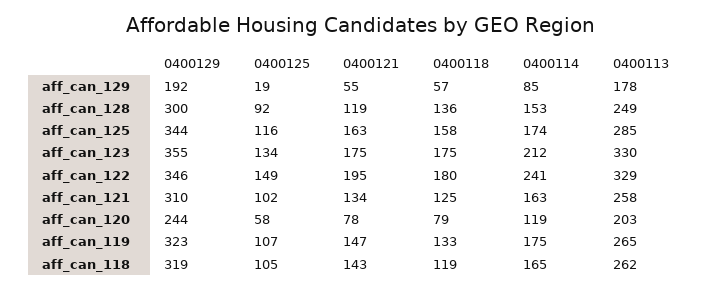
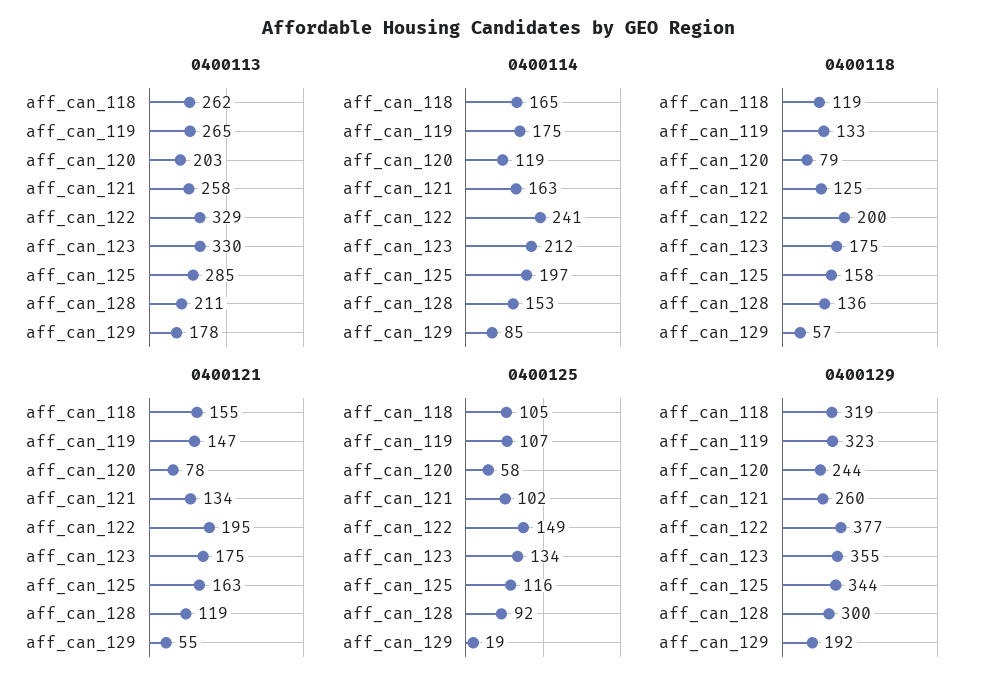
  {
    "0400129": {
      "aff_can_129": 192,
      "aff_can_128": 300,
      "aff_can_125": 344,
      "aff_can_123": 355,
-     "aff_can_122": 346,
+     "aff_can_122": 377,
-     "aff_can_121": 310,
+     "aff_can_121": 260,
      "aff_can_120": 244,
      "aff_can_119": 323,
      "aff_can_118": 319
    },
    "0400125": {
      "aff_can_129": 19,
      "aff_can_128": 92,
      "aff_can_125": 116,
      "aff_can_123": 134,
      "aff_can_122": 149,
      "aff_can_121": 102,
      "aff_can_120": 58,
      "aff_can_119": 107,
      "aff_can_118": 105
    },
    "0400121": {
      "aff_can_129": 55,
      "aff_can_128": 119,
      "aff_can_125": 163,
      "aff_can_123": 175,
      "aff_can_122": 195,
      "aff_can_121": 134,
      "aff_can_120": 78,
      "aff_can_119": 147,
-     "aff_can_118": 143
+     "aff_can_118": 155
    },
    "0400118": {
      "aff_can_129": 57,
      "aff_can_128": 136,
      "aff_can_125": 158,
      "aff_can_123": 175,
-     "aff_can_122": 180,
+     "aff_can_122": 200,
      "aff_can_121": 125,
      "aff_can_120": 79,
      "aff_can_119": 133,
      "aff_can_118": 119
    },
    "0400114": {
      "aff_can_129": 85,
      "aff_can_128": 153,
-     "aff_can_125": 174,
+     "aff_can_125": 197,
      "aff_can_123": 212,
      "aff_can_122": 241,
      "aff_can_121": 163,
      "aff_can_120": 119,
      "aff_can_119": 175,
      "aff_can_118": 165
    },
    "0400113": {
      "aff_can_129": 178,
-     "aff_can_128": 249,
+     "aff_can_128": 211,
      "aff_can_125": 285,
      "aff_can_123": 330,
      "aff_can_122": 329,
      "aff_can_121": 258,
      "aff_can_120": 203,
      "aff_can_119": 265,
      "aff_can_118": 262
    }
  }

